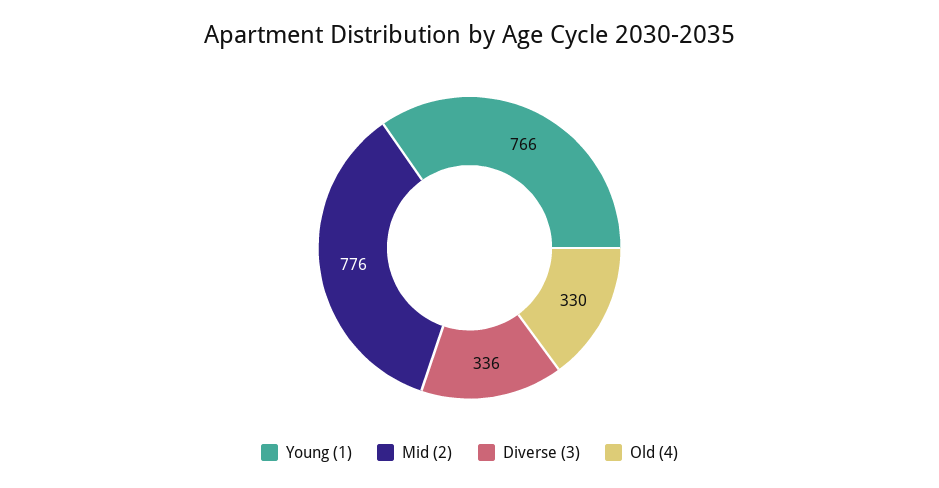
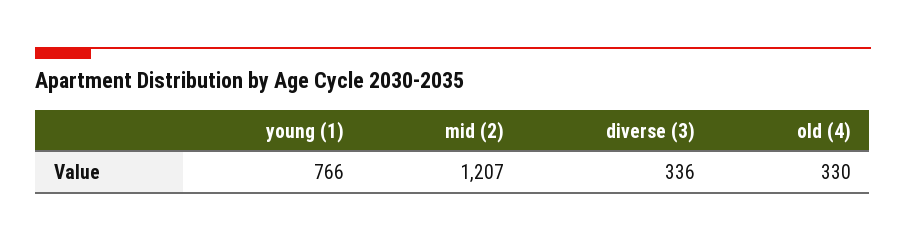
  {
    "Young (1)": 766,
-   "Mid (2)": 776,
+   "Mid (2)": 1207,
    "Diverse (3)": 336,
    "Old (4)": 330
  }

